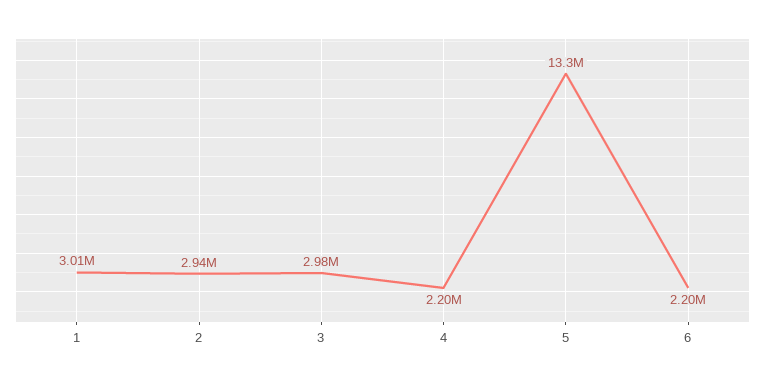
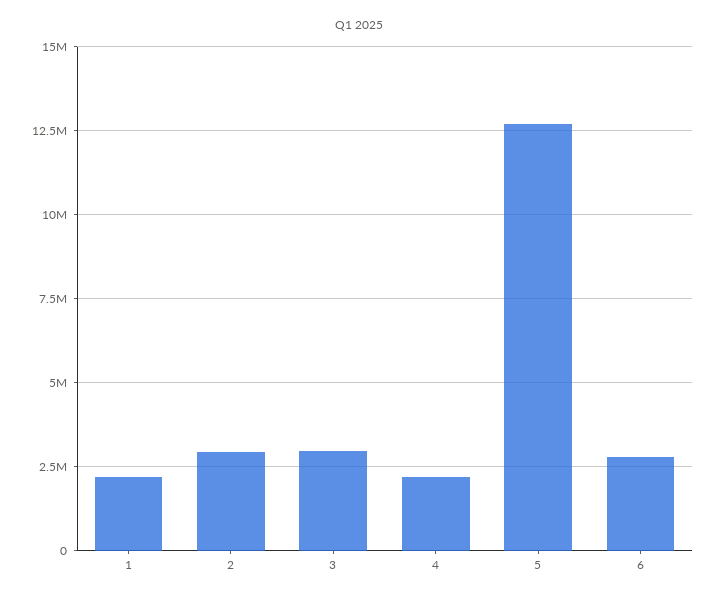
  {
-   "1": 3010000,
+   "1": 2250000,
    "2": 2940000,
    "3": 2980000,
    "4": 2200000,
-   "5": 13300000,
+   "5": 12750000,
-   "6": 2200000
+   "6": 2750000
  }

